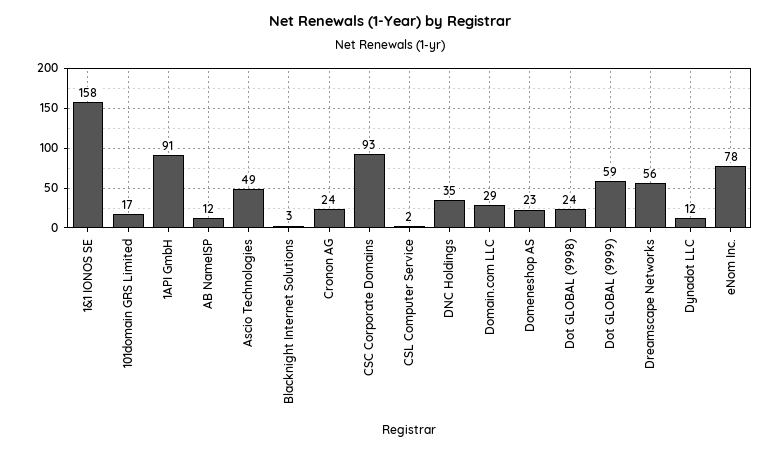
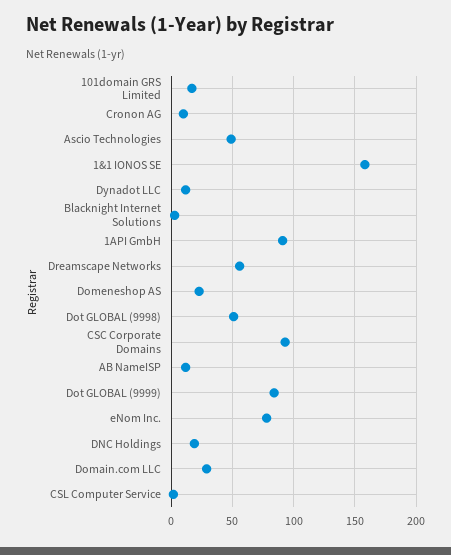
  {
    "1&1 IONOS SE": 158,
    "101domain GRS Limited": 17,
    "1API GmbH": 91,
    "AB NameISP": 12,
    "Ascio Technologies": 49,
    "Blacknight Internet Solutions": 3,
-   "Cronon AG": 24,
+   "Cronon AG": 10,
    "CSC Corporate Domains": 93,
    "CSL Computer Service": 2,
-   "DNC Holdings": 35,
+   "DNC Holdings": 20,
    "Domain.com LLC": 29,
    "Domeneshop AS": 23,
-   "Dot GLOBAL (9998)": 24,
+   "Dot GLOBAL (9998)": 50,
-   "Dot GLOBAL (9999)": 59,
+   "Dot GLOBAL (9999)": 85,
    "Dreamscape Networks": 56,
    "Dynadot LLC": 12,
    "eNom Inc.": 78
  }

